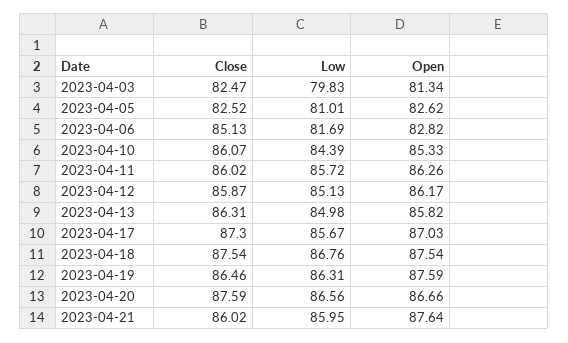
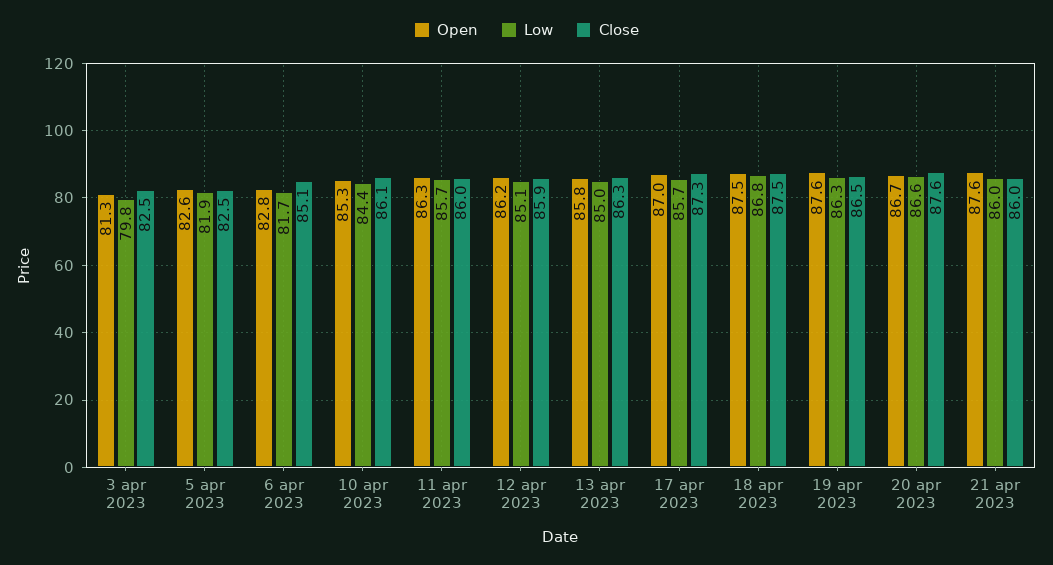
  {
    "Close": {
      "2023-04-03": 82.47,
      "2023-04-05": 82.52,
      "2023-04-06": 85.13,
      "2023-04-10": 86.07,
      "2023-04-11": 86.02,
      "2023-04-12": 85.87,
      "2023-04-13": 86.31,
      "2023-04-17": 87.3,
      "2023-04-18": 87.54,
      "2023-04-19": 86.46,
      "2023-04-20": 87.59,
      "2023-04-21": 86.02
    },
    "Low": {
      "2023-04-03": 79.83,
-     "2023-04-05": 81.01,
+     "2023-04-05": 81.9,
      "2023-04-06": 81.69,
      "2023-04-10": 84.39,
      "2023-04-11": 85.72,
      "2023-04-12": 85.13,
      "2023-04-13": 84.98,
      "2023-04-17": 85.67,
      "2023-04-18": 86.76,
      "2023-04-19": 86.31,
      "2023-04-20": 86.56,
      "2023-04-21": 85.95
    },
    "Open": {
      "2023-04-03": 81.34,
      "2023-04-05": 82.62,
      "2023-04-06": 82.82,
      "2023-04-10": 85.33,
      "2023-04-11": 86.26,
      "2023-04-12": 86.17,
      "2023-04-13": 85.82,
      "2023-04-17": 87.03,
      "2023-04-18": 87.54,
      "2023-04-19": 87.59,
      "2023-04-20": 86.66,
      "2023-04-21": 87.64
    }
  }

